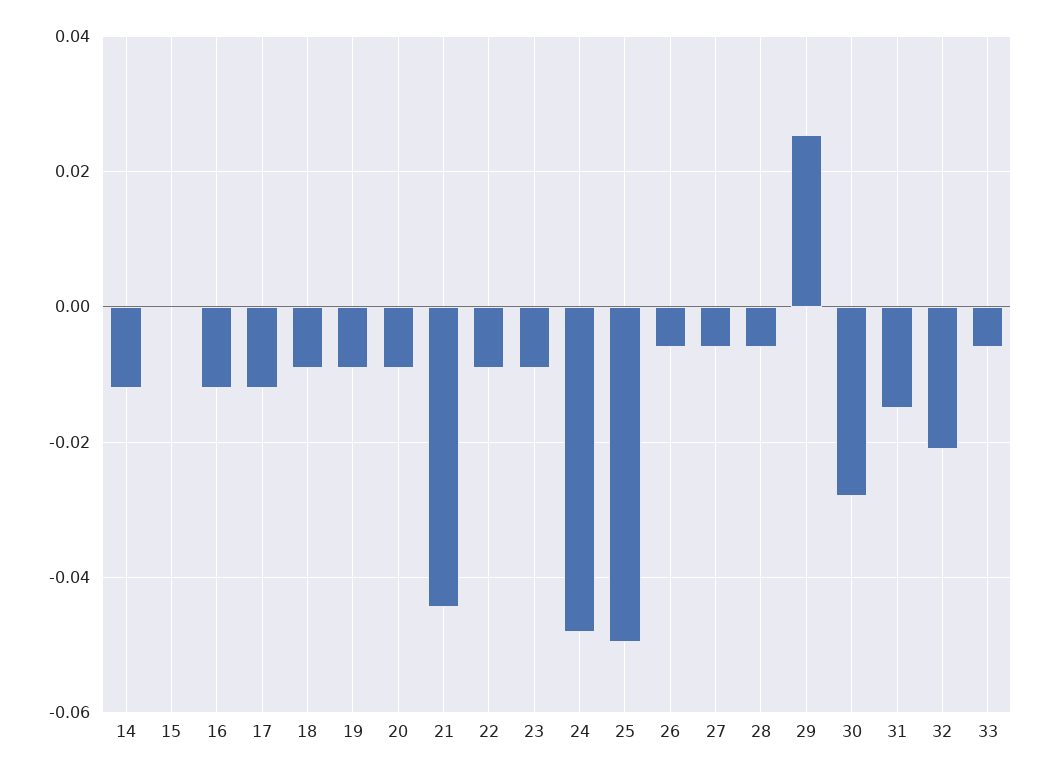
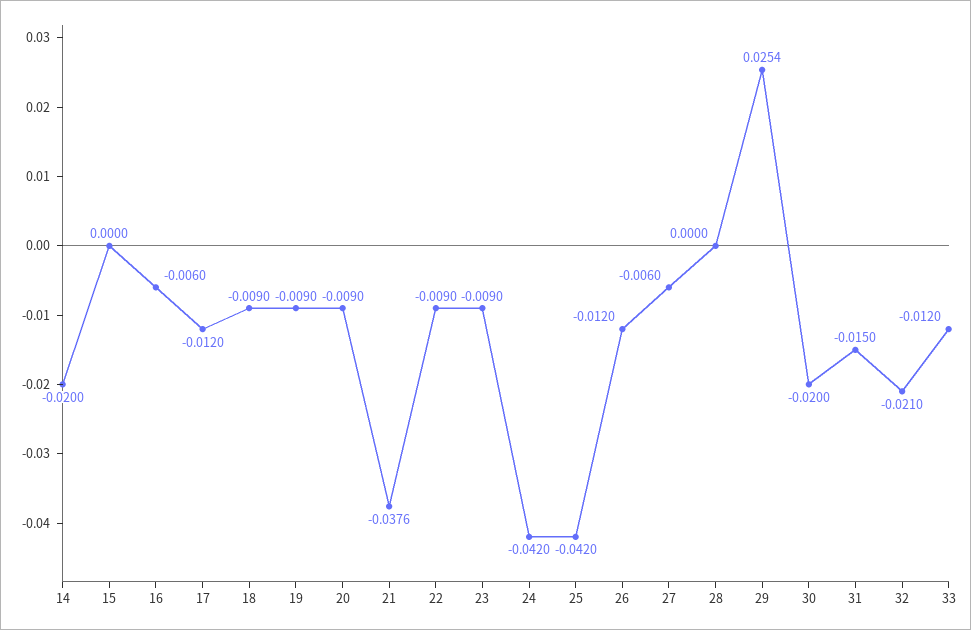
  {
-   "14": -0.012,
+   "14": -0.02,
    "15": 0,
-   "16": -0.012,
+   "16": -0.006,
    "17": -0.012,
    "18": -0.009,
    "19": -0.009,
    "20": -0.009,
-   "21": -0.044,
+   "21": -0.0376,
    "22": -0.009,
    "23": -0.009,
-   "24": -0.048,
+   "24": -0.042,
-   "25": -0.05,
+   "25": -0.042,
-   "26": -0.006,
+   "26": -0.012,
    "27": -0.006,
-   "28": -0.006,
+   "28": 0,
    "29": 0.0254,
-   "30": -0.028,
+   "30": -0.02,
    "31": -0.015,
    "32": -0.021,
-   "33": -0.006
+   "33": -0.012
  }

